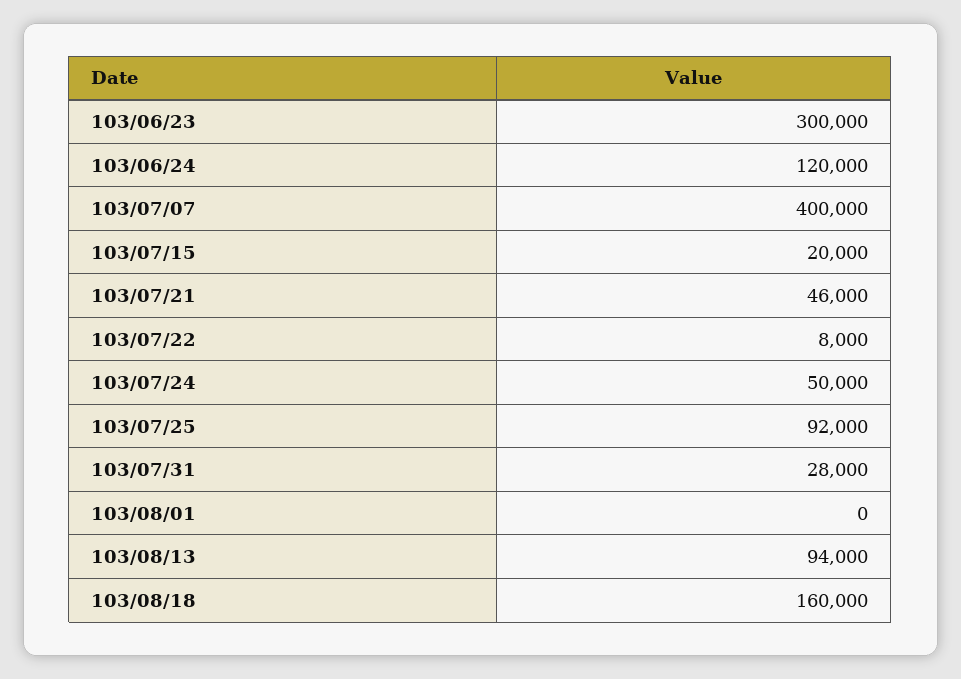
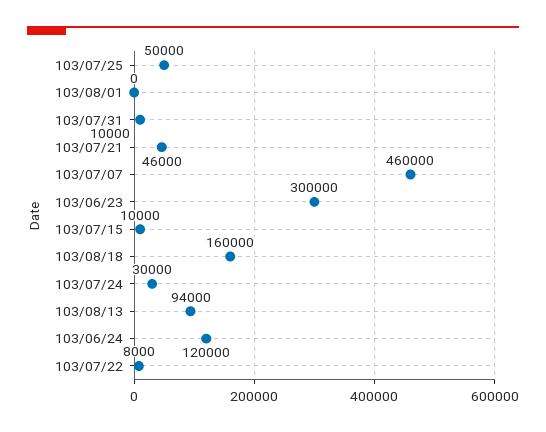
  {
    "103/06/23": 300000,
    "103/06/24": 120000,
-   "103/07/07": 400000,
+   "103/07/07": 460000,
-   "103/07/15": 20000,
+   "103/07/15": 10000,
    "103/07/21": 46000,
    "103/07/22": 8000,
-   "103/07/24": 50000,
+   "103/07/24": 30000,
-   "103/07/25": 92000,
+   "103/07/25": 50000,
-   "103/07/31": 28000,
+   "103/07/31": 10000,
    "103/08/01": 0,
    "103/08/13": 94000,
    "103/08/18": 160000
  }

